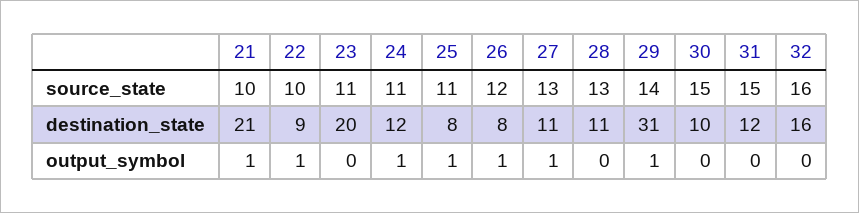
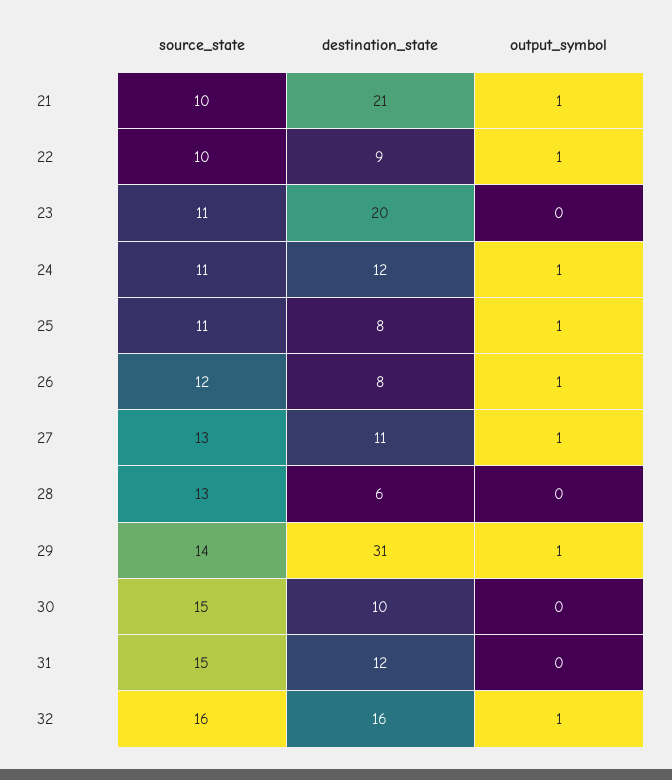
  {
    "21": {
      "source_state": 10,
      "destination_state": 21,
      "output_symbol": 1
    },
    "22": {
      "source_state": 10,
      "destination_state": 9,
      "output_symbol": 1
    },
    "23": {
      "source_state": 11,
      "destination_state": 20,
      "output_symbol": 0
    },
    "24": {
      "source_state": 11,
      "destination_state": 12,
      "output_symbol": 1
    },
    "25": {
      "source_state": 11,
      "destination_state": 8,
      "output_symbol": 1
    },
    "26": {
      "source_state": 12,
      "destination_state": 8,
      "output_symbol": 1
    },
    "27": {
      "source_state": 13,
      "destination_state": 11,
      "output_symbol": 1
    },
    "28": {
      "source_state": 13,
-     "destination_state": 11,
+     "destination_state": 6,
      "output_symbol": 0
    },
    "29": {
      "source_state": 14,
      "destination_state": 31,
      "output_symbol": 1
    },
    "30": {
      "source_state": 15,
      "destination_state": 10,
      "output_symbol": 0
    },
    "31": {
      "source_state": 15,
      "destination_state": 12,
      "output_symbol": 0
    },
    "32": {
      "source_state": 16,
      "destination_state": 16,
-     "output_symbol": 0
+     "output_symbol": 1
    }
  }

